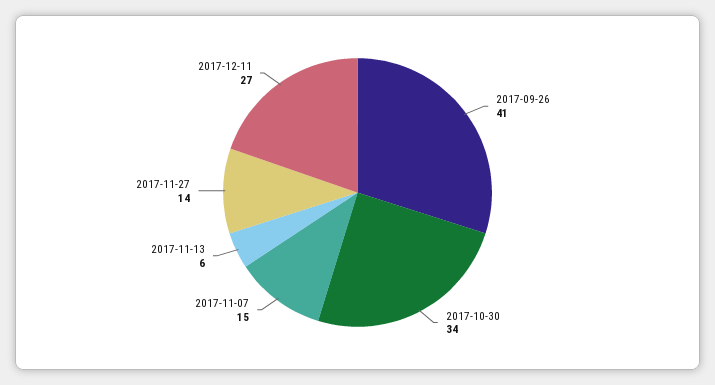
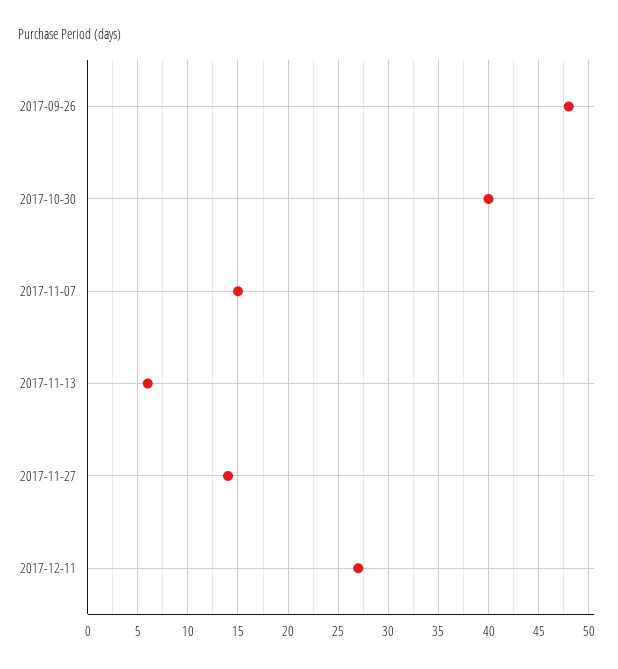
  {
-   "2017-09-26": 41,
+   "2017-09-26": 48,
-   "2017-10-30": 34,
+   "2017-10-30": 40,
    "2017-11-07": 15,
    "2017-11-13": 6,
    "2017-11-27": 14,
    "2017-12-11": 27
  }

